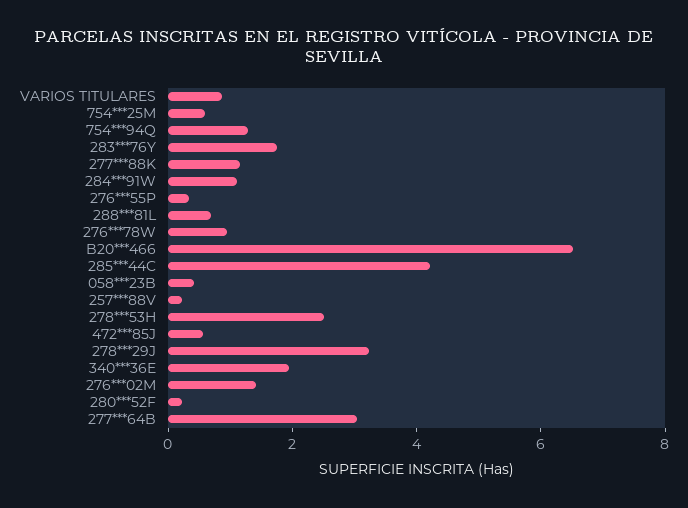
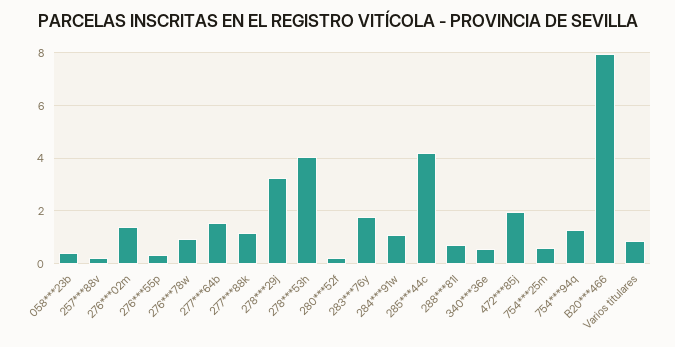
  {
    "VARIOS TITULARES": 0.75,
    "754***25M": 0.5,
    "754***94Q": 1.25,
    "283***76Y": 1.75,
    "277***88K": 1.25,
    "284***91W": 1,
    "276***55P": 0.25,
    "288***81L": 0.75,
    "276***78W": 1,
-   "B20***466": 6.5,
+   "B20***466": 8,
    "285***44C": 4.25,
    "058***23B": 0.5,
    "257***88V": 0.25,
-   "278***53H": 2.5,
+   "278***53H": 4,
-   "472***85J": 0.5,
+   "472***85J": 2,
    "278***29J": 3.25,
-   "340***36E": 2,
+   "340***36E": 0.5,
    "276***02M": 1.5,
    "280***52F": 0.25,
-   "277***64B": 3
+   "277***64B": 1.5
  }

